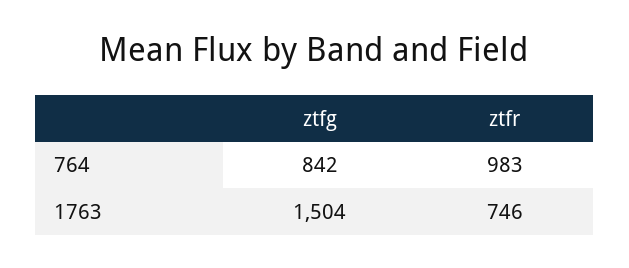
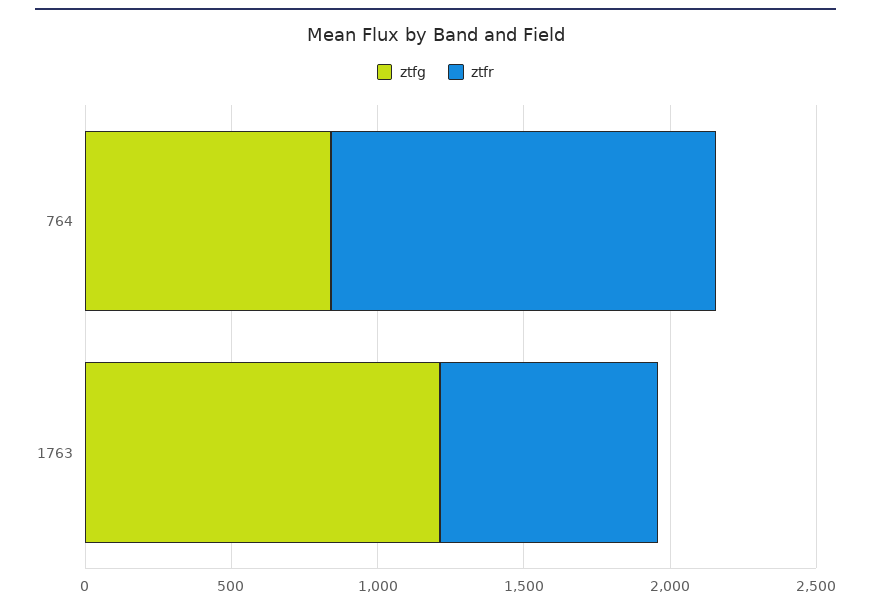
  {
    "ztfg": {
      "764": 842,
-     "1763": 1504
+     "1763": 1200
    },
    "ztfr": {
-     "764": 983,
+     "764": 1300,
      "1763": 746
    }
  }

